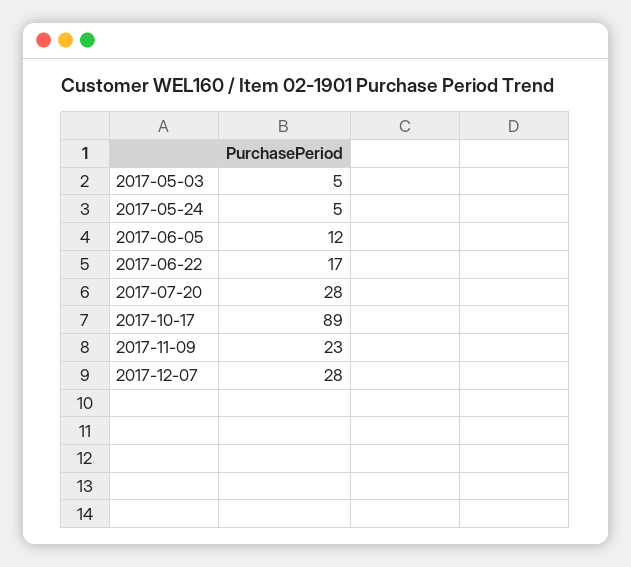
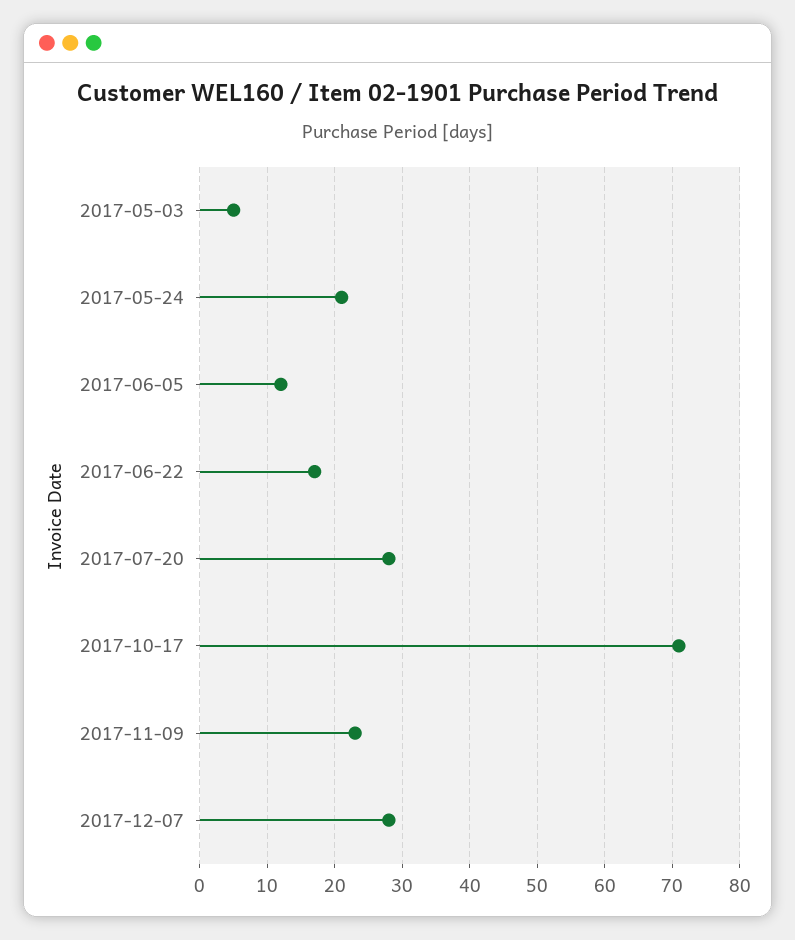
  {
    "2017-05-03": 5,
-   "2017-05-24": 5,
+   "2017-05-24": 21,
    "2017-06-05": 12,
    "2017-06-22": 17,
    "2017-07-20": 28,
-   "2017-10-17": 89,
+   "2017-10-17": 71,
    "2017-11-09": 23,
    "2017-12-07": 28
  }

